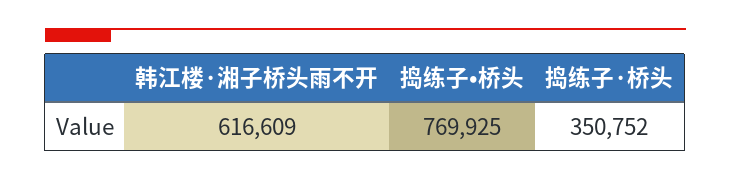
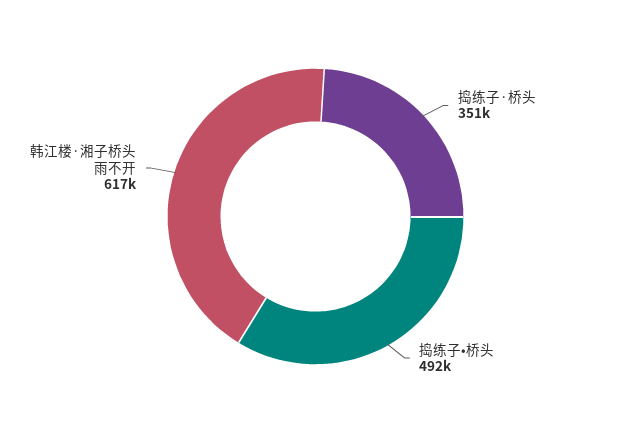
  {
    "韩江楼·湘子桥头雨不开": 616609,
-   "捣练子•桥头": 769925,
+   "捣练子•桥头": 492000,
    "捣练子·桥头": 350752
  }

